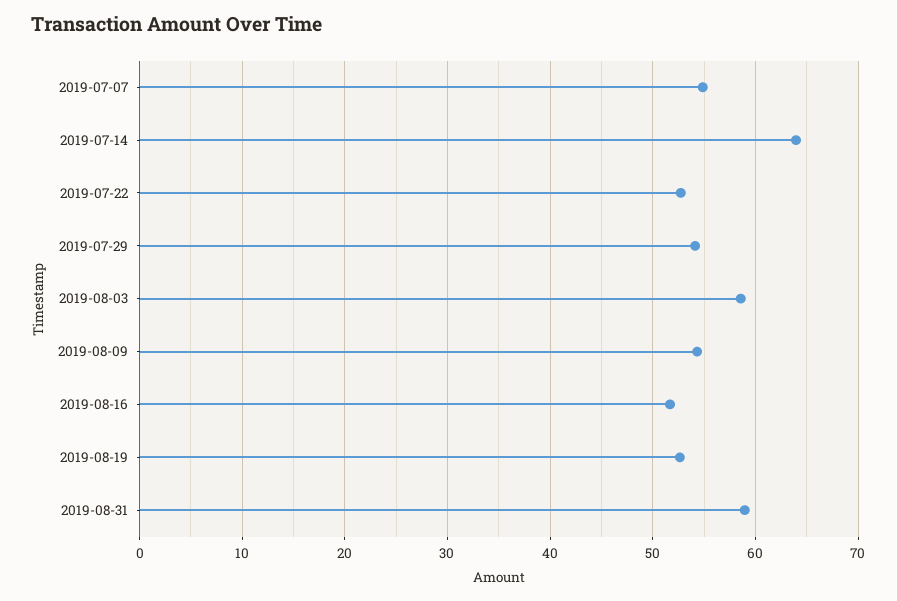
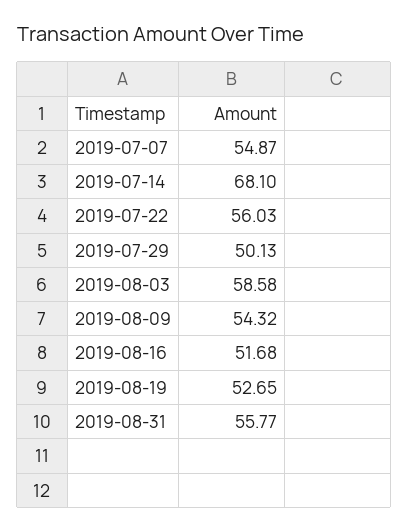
  {
    "2019-07-07": 54.87,
-   "2019-07-14": 64,
+   "2019-07-14": 68.1,
-   "2019-07-22": 53,
+   "2019-07-22": 56.03,
-   "2019-07-29": 54,
+   "2019-07-29": 50.13,
    "2019-08-03": 58.58,
    "2019-08-09": 54.32,
    "2019-08-16": 51.68,
    "2019-08-19": 52.65,
-   "2019-08-31": 59
+   "2019-08-31": 55.77
  }

